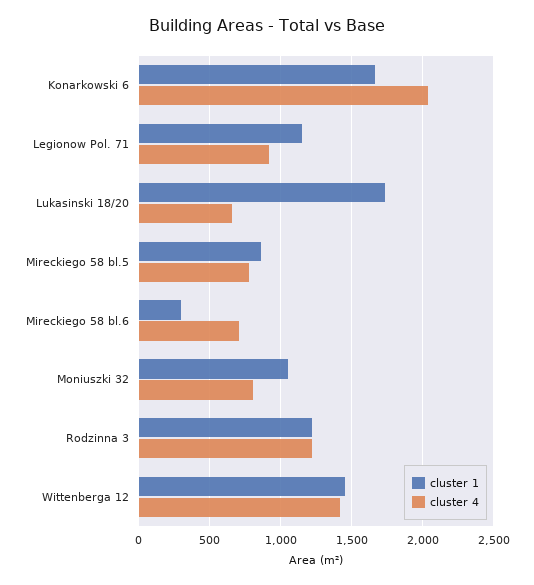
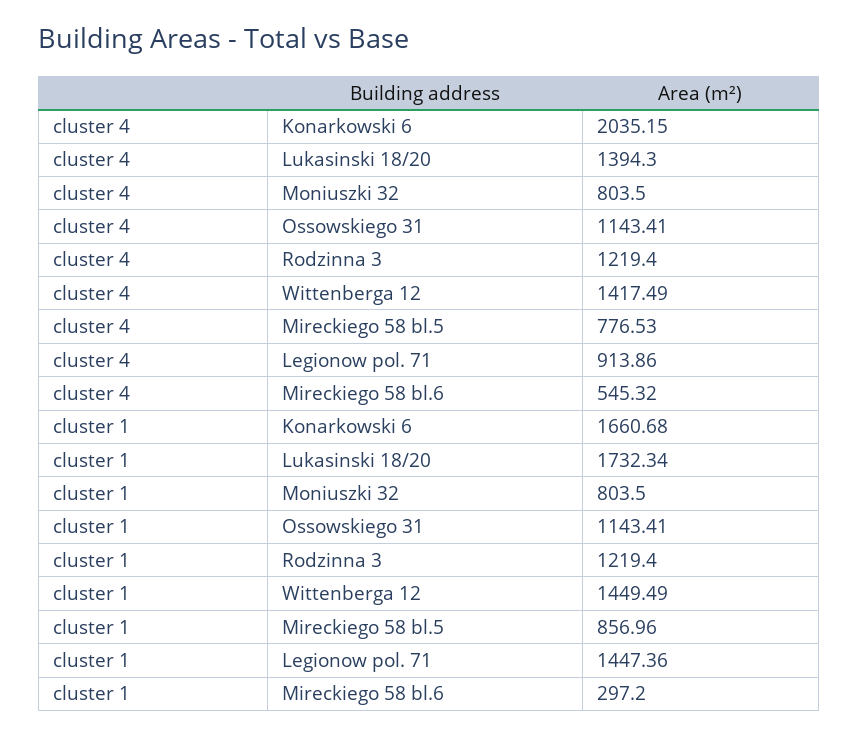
  {
    "cluster 1": {
      "Konarkowski 6": 1660.68,
-     "Legionow Pol. 71": 1150,
+     "Legionow Pol. 71": 1447.36,
      "Lukasinski 18/20": 1732.34,
      "Mireckiego 58 bl.5": 856.96,
      "Mireckiego 58 bl.6": 297.2,
-     "Moniuszki 32": 1050,
+     "Moniuszki 32": 803.5,
      "Rodzinna 3": 1219.4,
-     "Wittenberga 12": 1449.49
+     "Wittenberga 12": 1449.49,
+     "Ossowskiego 31": 1143.41
    },
    "cluster 4": {
      "Konarkowski 6": 2035.15,
      "Legionow Pol. 71": 913.86,
-     "Lukasinski 18/20": 650,
+     "Lukasinski 18/20": 1394.3,
      "Mireckiego 58 bl.5": 776.53,
-     "Mireckiego 58 bl.6": 700,
+     "Mireckiego 58 bl.6": 545.32,
      "Moniuszki 32": 803.5,
      "Rodzinna 3": 1219.4,
-     "Wittenberga 12": 1417.49
+     "Wittenberga 12": 1417.49,
+     "Ossowskiego 31": 1143.41
    }
  }

